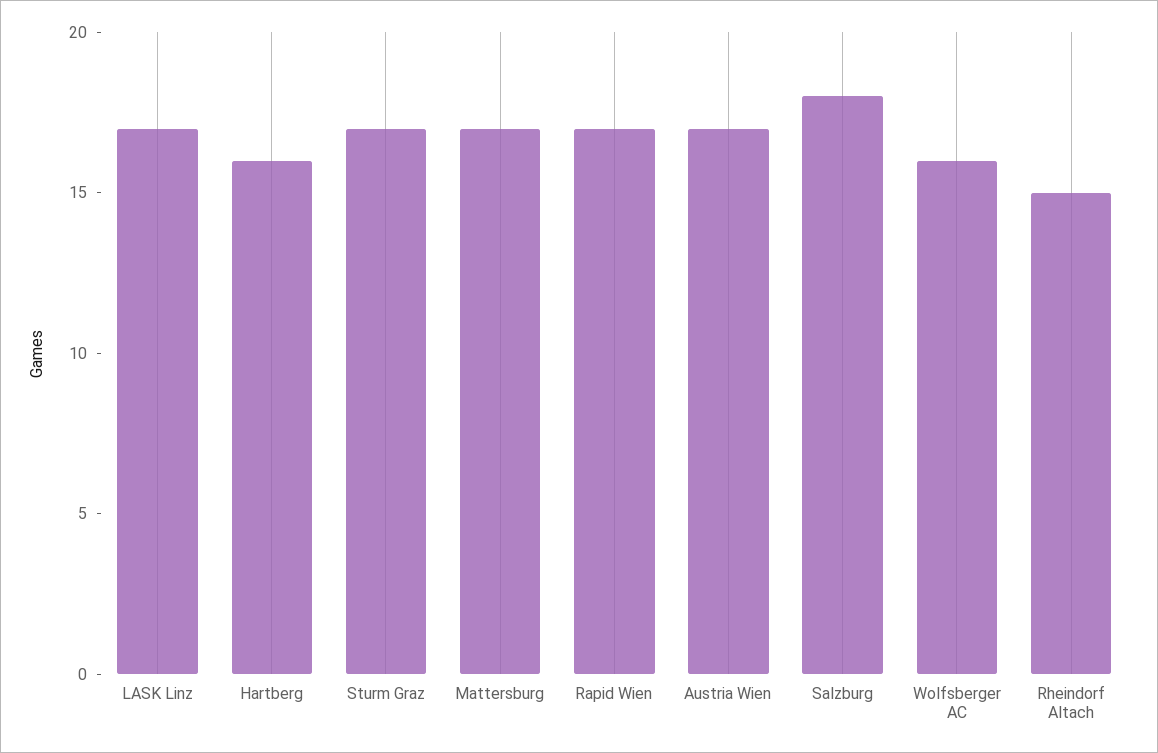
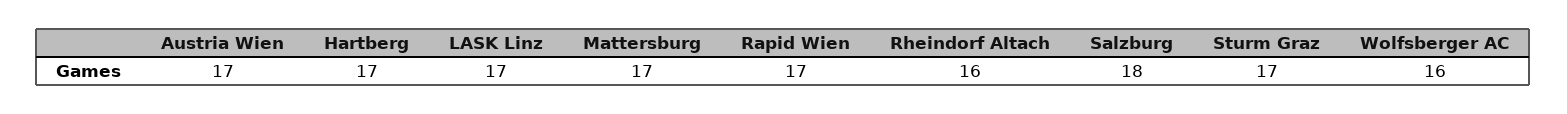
  {
    "LASK Linz": 17,
-   "Hartberg": 16,
+   "Hartberg": 17,
    "Sturm Graz": 17,
    "Mattersburg": 17,
    "Rapid Wien": 17,
    "Austria Wien": 17,
    "Salzburg": 18,
    "Wolfsberger AC": 16,
-   "Rheindorf Altach": 15
+   "Rheindorf Altach": 16
  }

